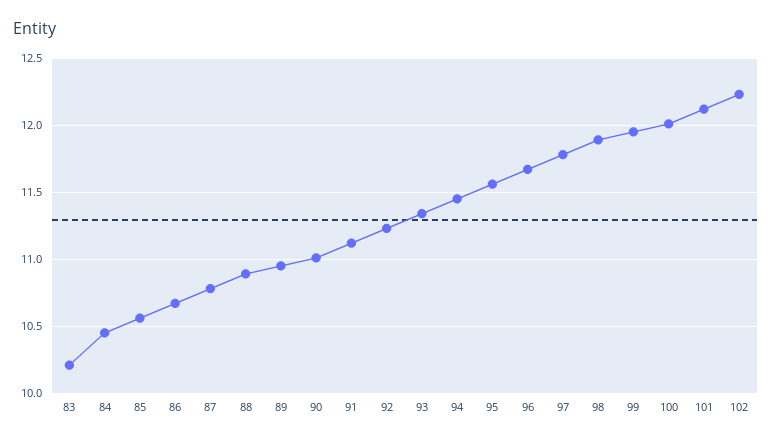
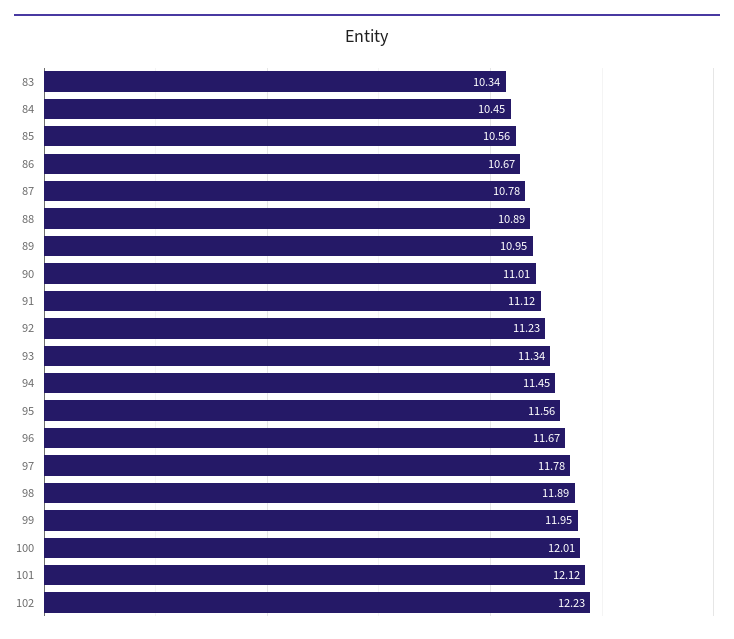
  {
-   "83": 10.2,
+   "83": 10.34,
    "84": 10.45,
    "85": 10.56,
    "86": 10.67,
    "87": 10.78,
    "88": 10.89,
    "89": 10.95,
    "90": 11.01,
    "91": 11.12,
    "92": 11.23,
    "93": 11.34,
    "94": 11.45,
    "95": 11.56,
    "96": 11.67,
    "97": 11.78,
    "98": 11.89,
    "99": 11.95,
    "100": 12.01,
    "101": 12.12,
    "102": 12.23
  }

